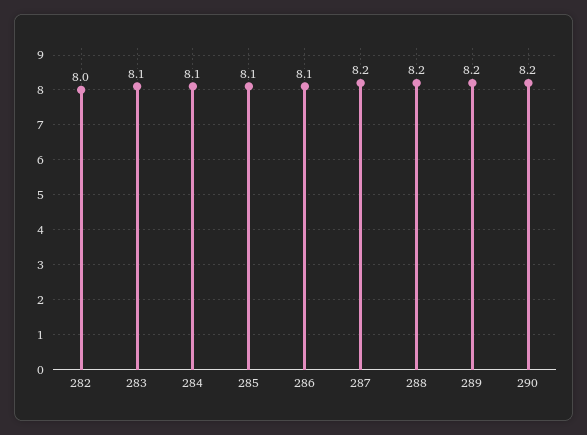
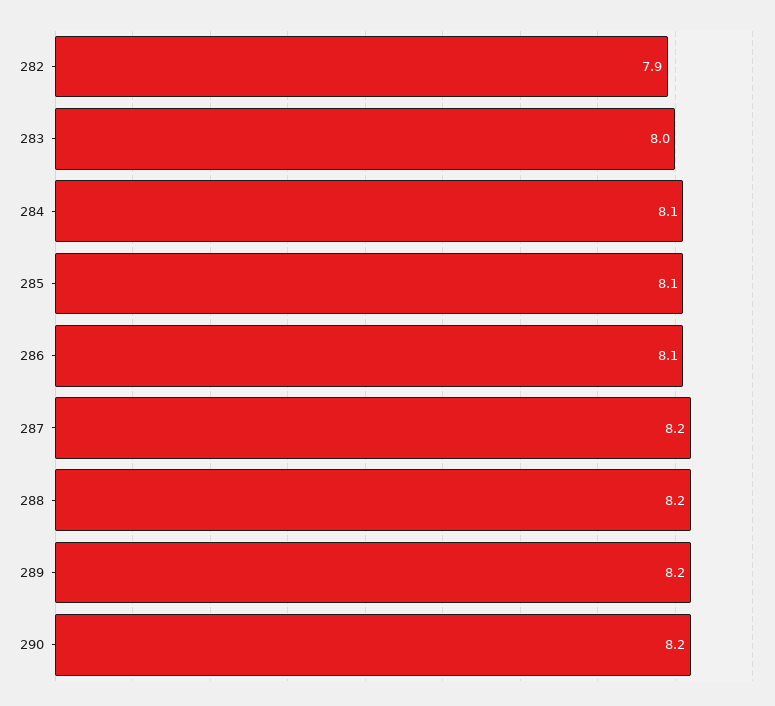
  {
-   "282": 8,
+   "282": 7.9,
-   "283": 8.1,
+   "283": 8,
    "284": 8.1,
    "285": 8.1,
    "286": 8.1,
    "287": 8.2,
    "288": 8.2,
    "289": 8.2,
    "290": 8.2
  }

